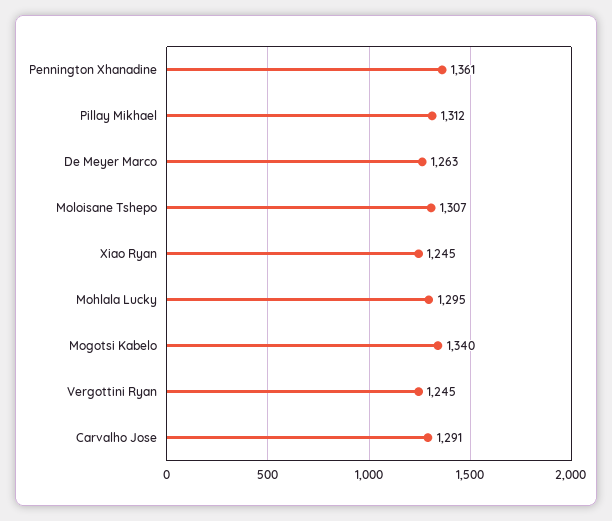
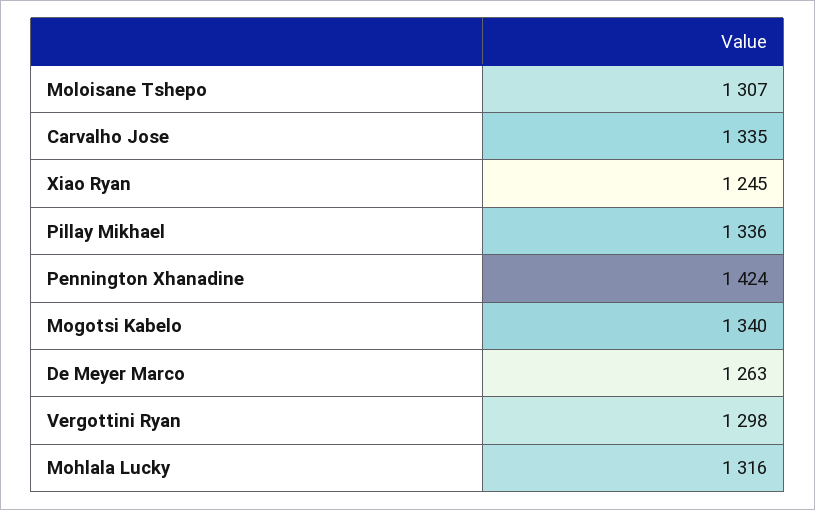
  {
-   "Pennington Xhanadine": 1361,
+   "Pennington Xhanadine": 1424,
-   "Pillay Mikhael": 1312,
+   "Pillay Mikhael": 1336,
    "De Meyer Marco": 1263,
    "Moloisane Tshepo": 1307,
    "Xiao Ryan": 1245,
-   "Mohlala Lucky": 1295,
+   "Mohlala Lucky": 1316,
    "Mogotsi Kabelo": 1340,
-   "Vergottini Ryan": 1245,
+   "Vergottini Ryan": 1298,
-   "Carvalho Jose": 1291
+   "Carvalho Jose": 1335
  }

